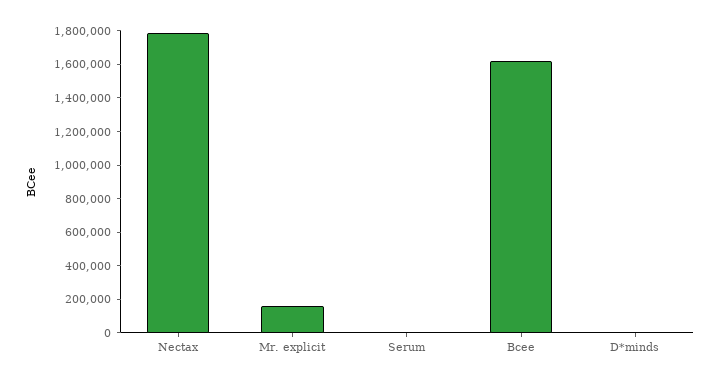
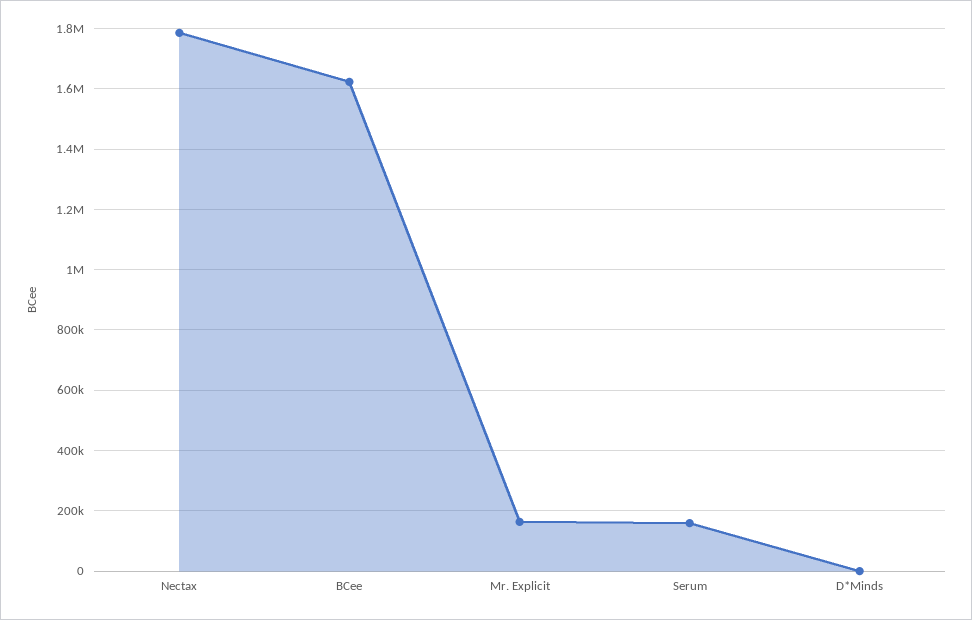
  {
    "Nectax": 1780000,
    "Mr. explicit": 160000,
-   "Serum": 0,
+   "Serum": 160000,
    "Bcee": 1620000,
    "D*minds": 0
  }

